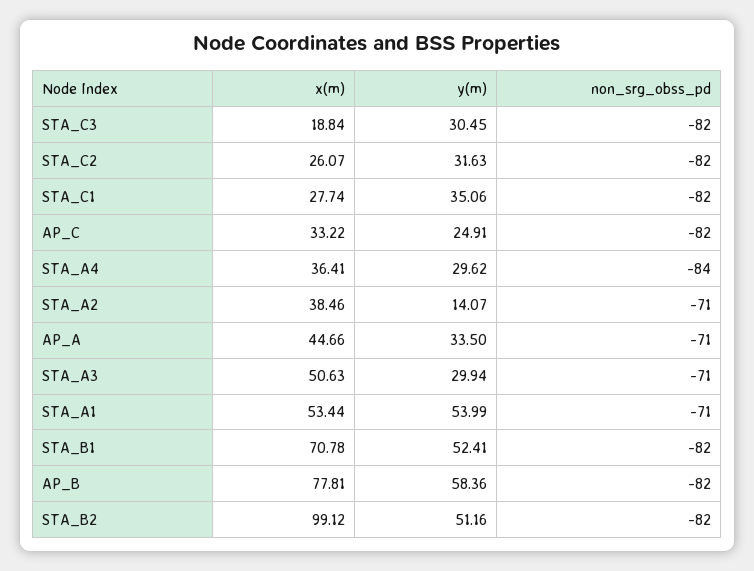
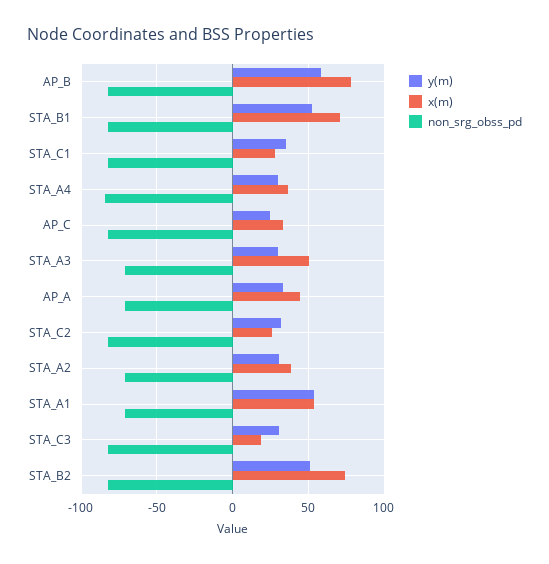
  {
    "x(m)": {
      "STA_C3": 18.84,
      "STA_C2": 26.07,
      "STA_C1": 27.74,
      "AP_C": 33.22,
      "STA_A4": 36.41,
      "STA_A2": 38.46,
      "AP_A": 44.66,
      "STA_A3": 50.63,
      "STA_A1": 53.44,
      "STA_B1": 70.78,
      "AP_B": 77.81,
-     "STA_B2": 99.12
+     "STA_B2": 75
    },
    "y(m)": {
      "STA_C3": 30.45,
      "STA_C2": 31.63,
      "STA_C1": 35.06,
      "AP_C": 24.91,
      "STA_A4": 29.62,
-     "STA_A2": 14.07,
+     "STA_A2": 30,
      "AP_A": 33.5,
      "STA_A3": 29.94,
      "STA_A1": 53.99,
      "STA_B1": 52.41,
      "AP_B": 58.36,
      "STA_B2": 51.16
    },
    "non_srg_obss_pd": {
      "STA_C3": -82,
      "STA_C2": -82,
      "STA_C1": -82,
      "AP_C": -82,
      "STA_A4": -84,
      "STA_A2": -71,
      "AP_A": -71,
      "STA_A3": -71,
      "STA_A1": -71,
      "STA_B1": -82,
      "AP_B": -82,
      "STA_B2": -82
    }
  }

